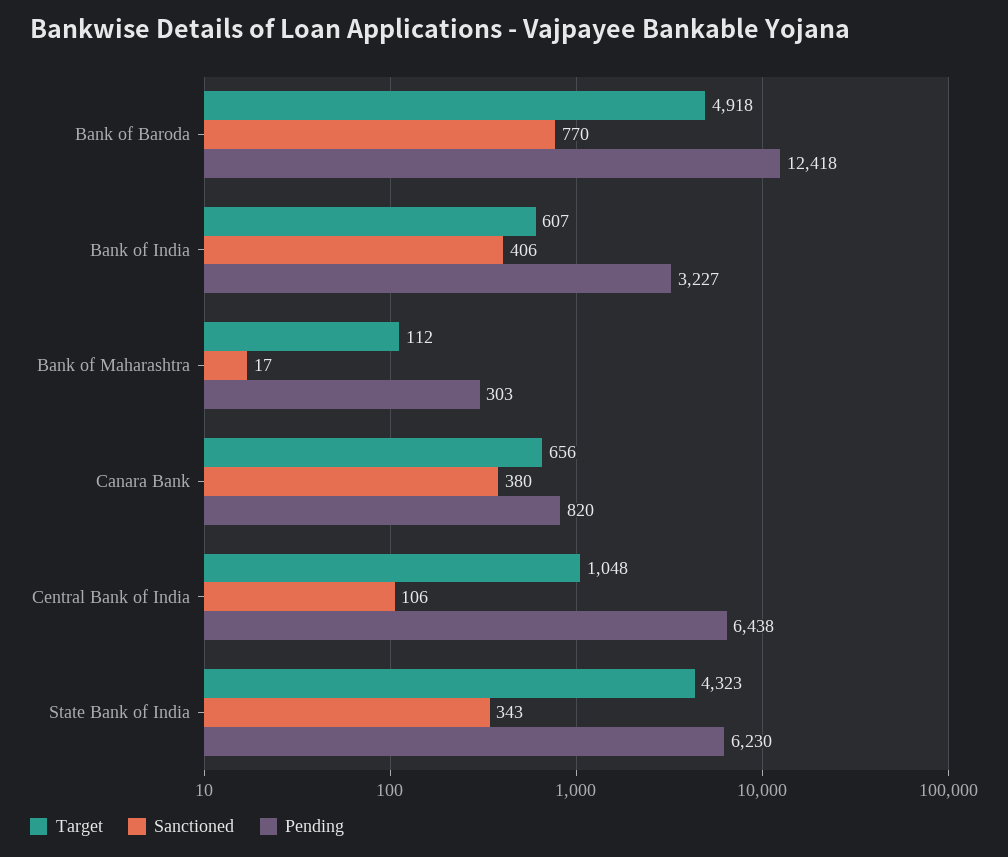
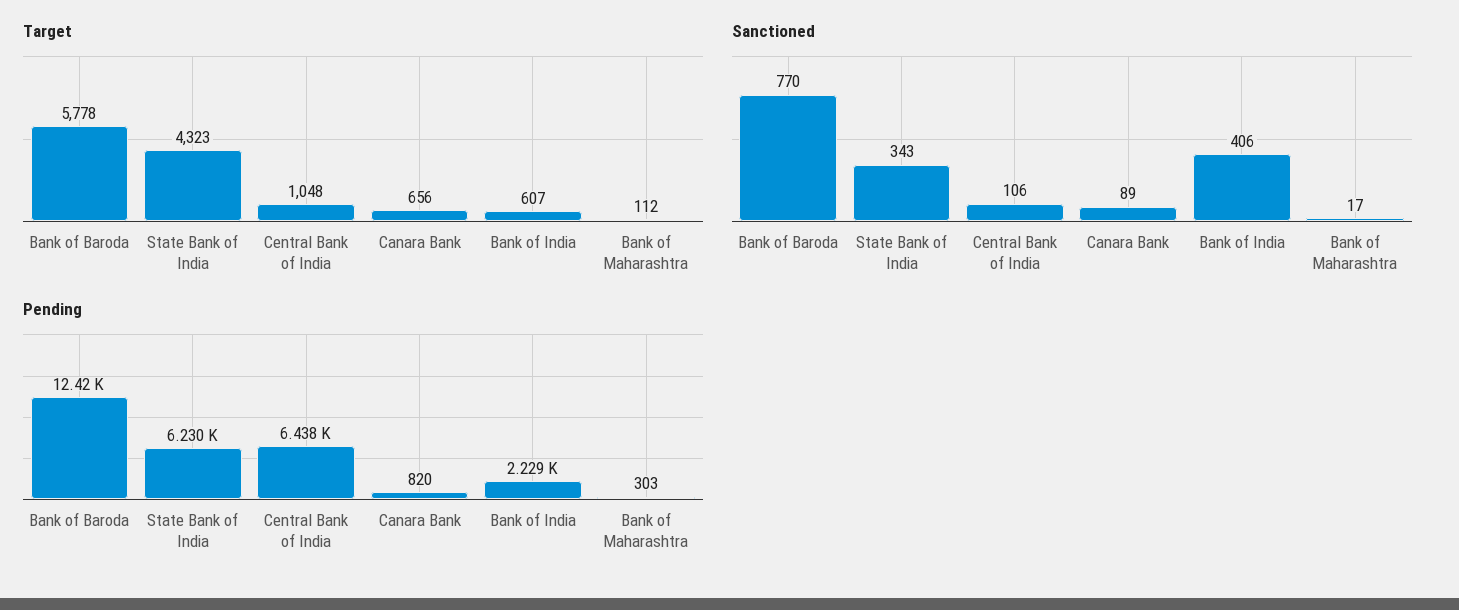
  {
    "Target": {
-     "Bank of Baroda": 4918,
+     "Bank of Baroda": 5778,
      "Bank of India": 607,
      "Bank of Maharashtra": 112,
      "Canara Bank": 656,
      "Central Bank of India": 1048,
      "State Bank of India": 4323
    },
    "Sanctioned": {
      "Bank of Baroda": 770,
      "Bank of India": 406,
      "Bank of Maharashtra": 17,
-     "Canara Bank": 380,
+     "Canara Bank": 89,
      "Central Bank of India": 106,
      "State Bank of India": 343
    },
    "Pending": {
      "Bank of Baroda": 12418,
-     "Bank of India": 3227,
+     "Bank of India": 2229,
      "Bank of Maharashtra": 303,
      "Canara Bank": 820,
      "Central Bank of India": 6438,
      "State Bank of India": 6230
    }
  }

